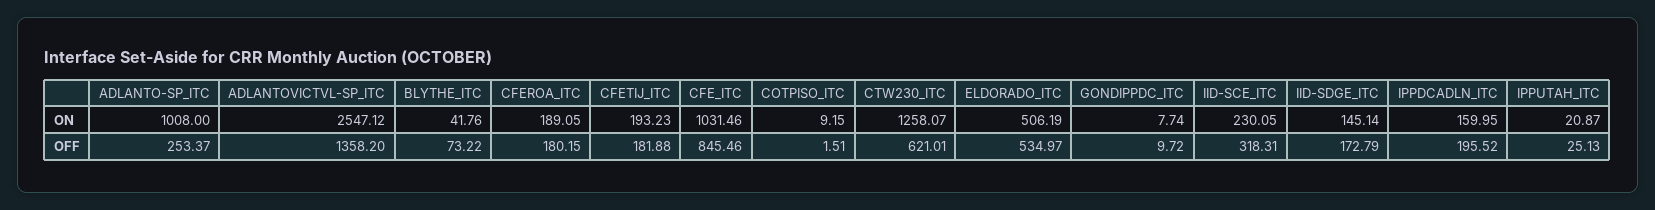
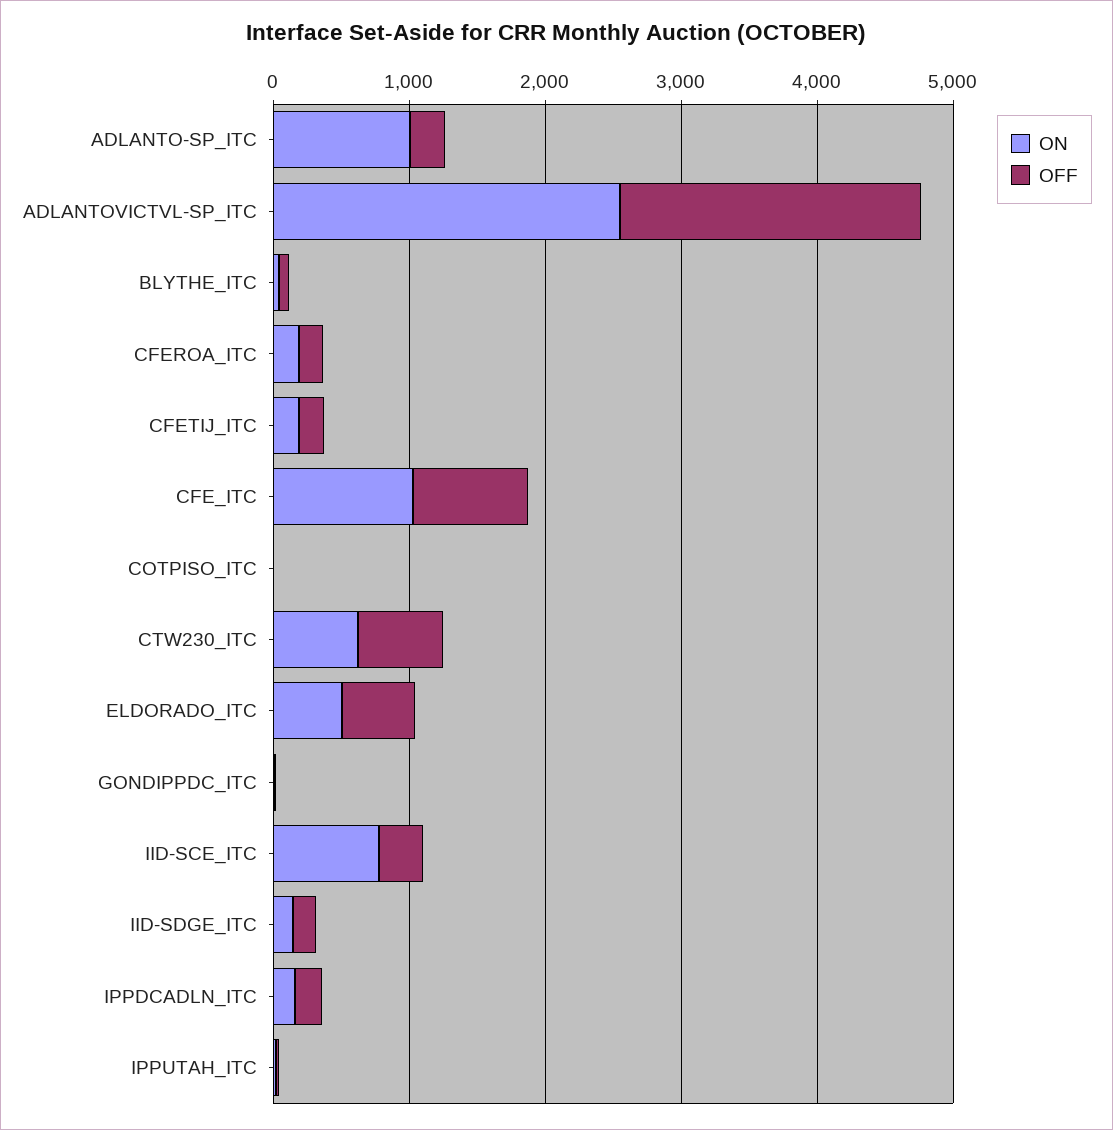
  {
    "ON": {
      "ADLANTO-SP_ITC": 1008,
      "ADLANTOVICTVL-SP_ITC": 2547.12,
      "BLYTHE_ITC": 41.76,
      "CFEROA_ITC": 189.05,
      "CFETIJ_ITC": 193.23,
      "CFE_ITC": 1031.46,
      "COTPISO_ITC": 9.15,
-     "CTW230_ITC": 1258.07,
+     "CTW230_ITC": 600,
      "ELDORADO_ITC": 506.19,
      "GONDIPPDC_ITC": 7.74,
-     "IID-SCE_ITC": 230.05,
+     "IID-SCE_ITC": 800,
      "IID-SDGE_ITC": 145.14,
      "IPPDCADLN_ITC": 159.95,
      "IPPUTAH_ITC": 20.87
    },
    "OFF": {
      "ADLANTO-SP_ITC": 253.37,
-     "ADLANTOVICTVL-SP_ITC": 1358.2,
+     "ADLANTOVICTVL-SP_ITC": 2200,
      "BLYTHE_ITC": 73.22,
      "CFEROA_ITC": 180.15,
      "CFETIJ_ITC": 181.88,
      "CFE_ITC": 845.46,
      "COTPISO_ITC": 1.51,
      "CTW230_ITC": 621.01,
      "ELDORADO_ITC": 534.97,
      "GONDIPPDC_ITC": 9.72,
      "IID-SCE_ITC": 318.31,
      "IID-SDGE_ITC": 172.79,
      "IPPDCADLN_ITC": 195.52,
      "IPPUTAH_ITC": 25.13
    }
  }

